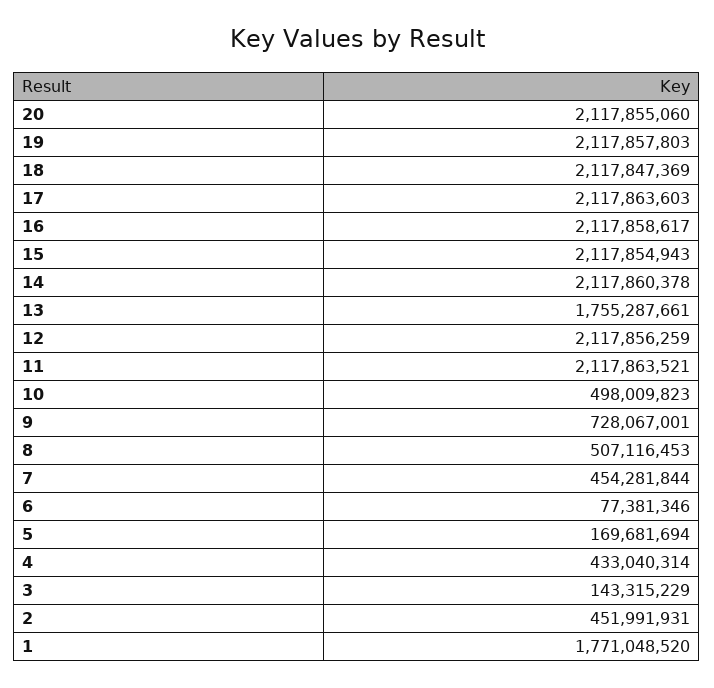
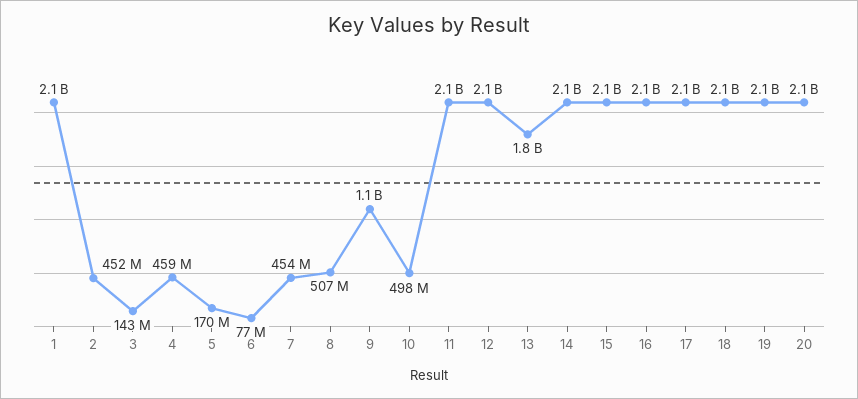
  {
    "20": 2117855060,
    "19": 2117857803,
    "18": 2117847369,
    "17": 2117863603,
    "16": 2117858617,
    "15": 2117854943,
    "14": 2117860378,
    "13": 1755287661,
    "12": 2117856259,
    "11": 2117863521,
    "10": 498009823,
-   "9": 728067001,
+   "9": 1100000000,
    "8": 507116453,
    "7": 454281844,
    "6": 77381346,
    "5": 169681694,
-   "4": 433040314,
+   "4": 459000000,
    "3": 143315229,
    "2": 451991931,
-   "1": 1771048520
+   "1": 2100000000
  }

